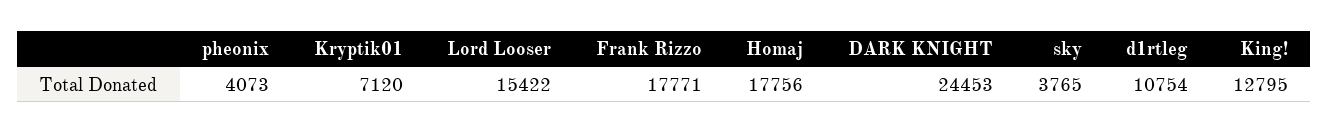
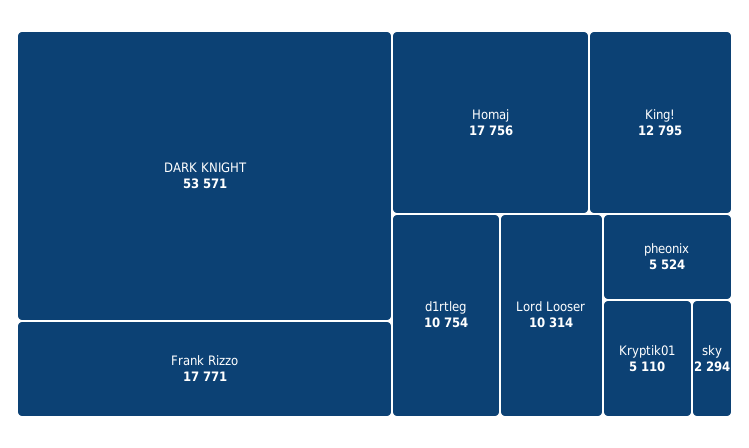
  {
-   "pheonix": 4073,
+   "pheonix": 5524,
-   "Kryptik01": 7120,
+   "Kryptik01": 5110,
-   "Lord Looser": 15422,
+   "Lord Looser": 10314,
    "Frank Rizzo": 17771,
    "Homaj": 17756,
-   "DARK KNIGHT": 24453,
+   "DARK KNIGHT": 53571,
-   "sky": 3765,
+   "sky": 2294,
    "d1rtleg": 10754,
    "King!": 12795
  }

